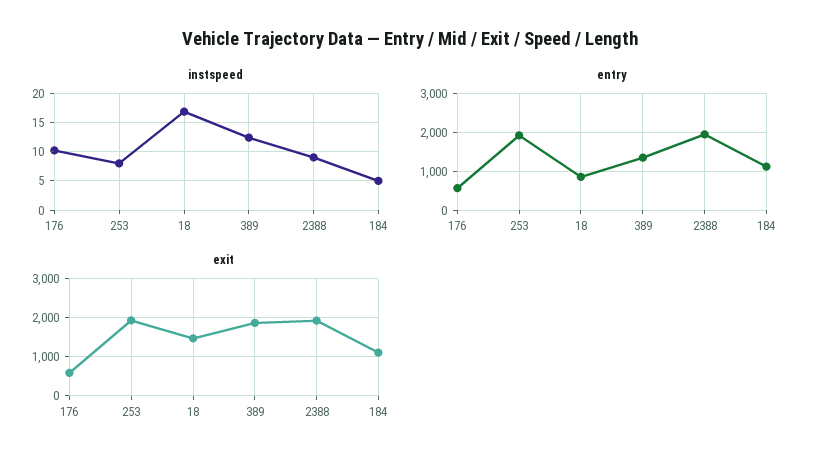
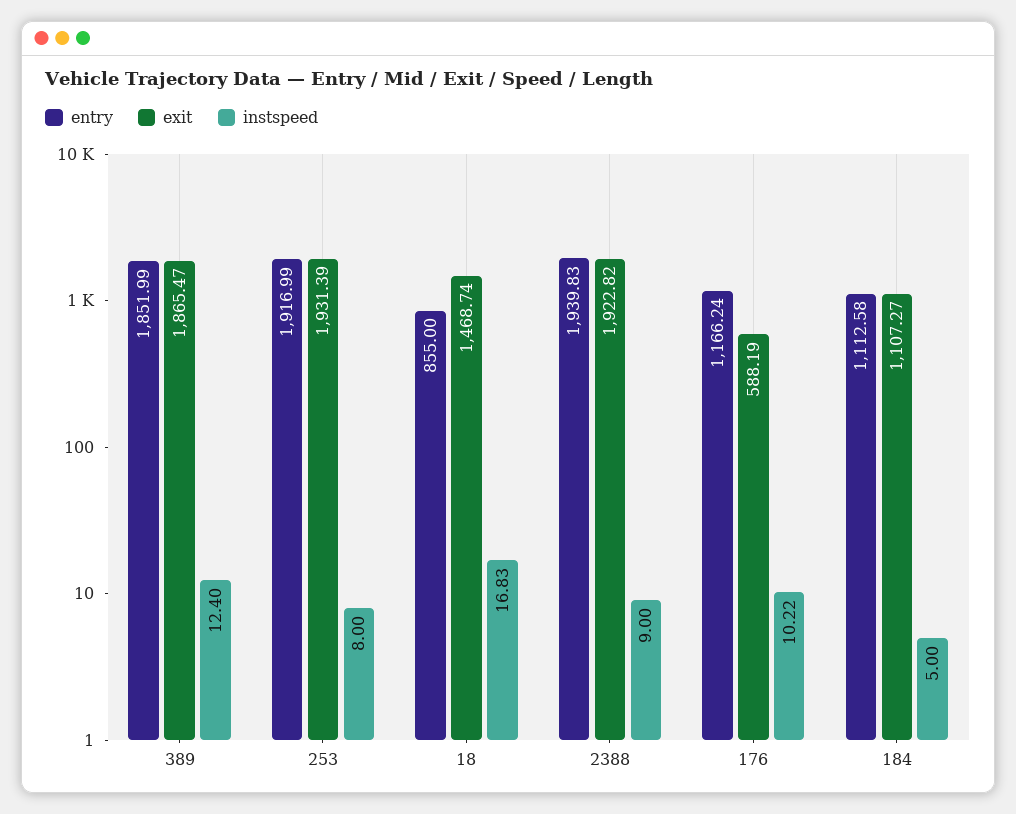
  {
    "instspeed": {
      "176": 10.22,
      "253": 8,
      "18": 16.83,
      "389": 12.4,
      "2388": 9,
      "184": 5
    },
    "entry": {
-     "176": 600,
+     "176": 1166.24,
      "253": 1916.99,
      "18": 855,
-     "389": 1400,
+     "389": 1851.99,
      "2388": 1939.83,
      "184": 1112.58
    },
    "exit": {
      "176": 588.19,
      "253": 1931.39,
      "18": 1468.74,
      "389": 1865.47,
      "2388": 1922.82,
      "184": 1107.27
    }
  }

